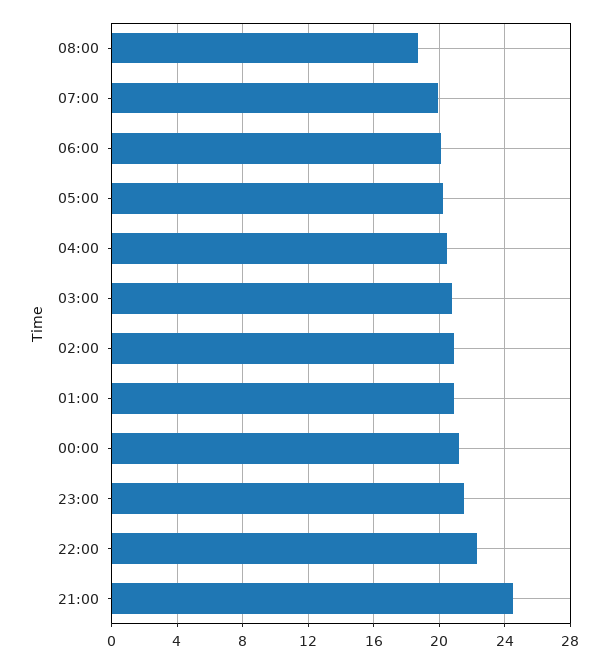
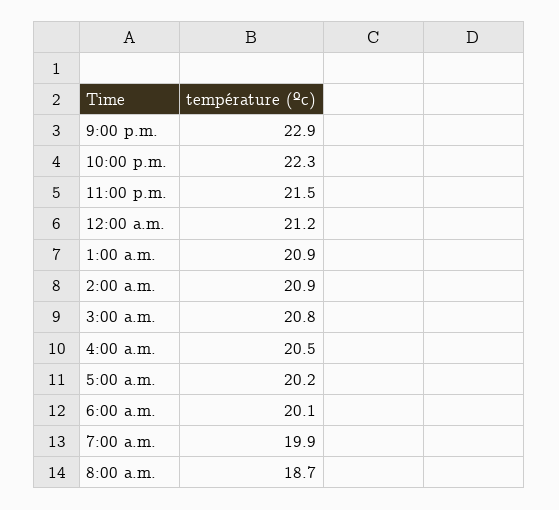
  {
    "08:00": 18.7,
    "07:00": 19.9,
    "06:00": 20.1,
    "05:00": 20.2,
    "04:00": 20.5,
    "03:00": 20.8,
    "02:00": 20.9,
    "01:00": 20.9,
    "00:00": 21.2,
    "23:00": 21.5,
    "22:00": 22.3,
-   "21:00": 24.5
+   "21:00": 22.9
  }

